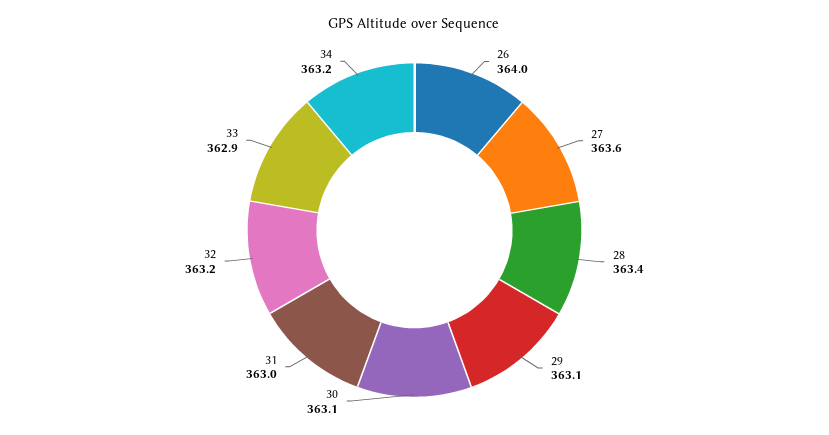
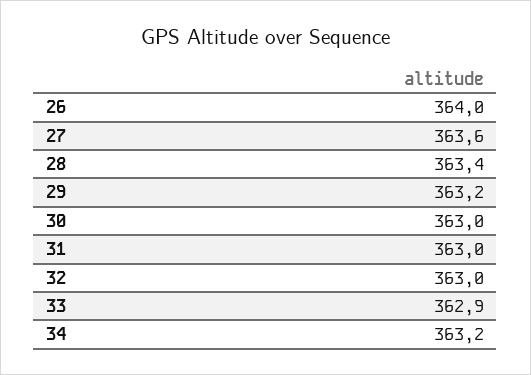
  {
    "26": 364,
    "27": 363.6,
    "28": 363.4,
-   "29": 363.1,
+   "29": 363.2,
-   "30": 363.1,
+   "30": 363,
    "31": 363,
-   "32": 363.2,
+   "32": 363,
    "33": 362.9,
    "34": 363.2
  }

